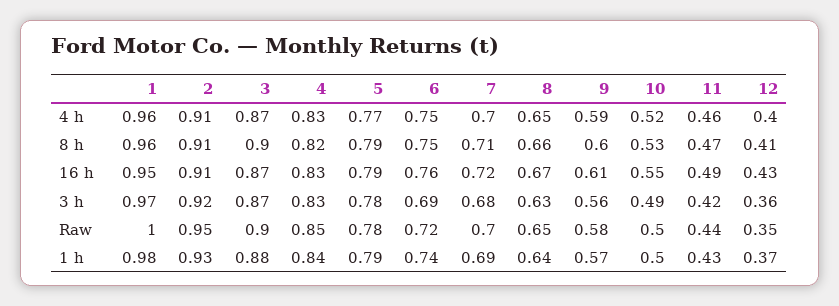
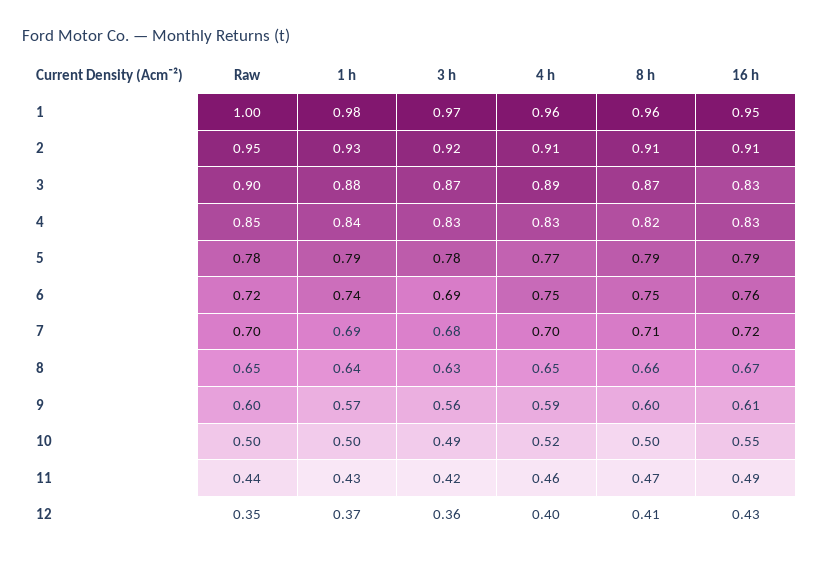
  {
    "1": {
      "4 h": 0.96,
      "8 h": 0.96,
      "16 h": 0.95,
      "3 h": 0.97,
      "Raw": 1,
      "1 h": 0.98
    },
    "2": {
      "4 h": 0.91,
      "8 h": 0.91,
      "16 h": 0.91,
      "3 h": 0.92,
      "Raw": 0.95,
      "1 h": 0.93
    },
    "3": {
-     "4 h": 0.87,
+     "4 h": 0.89,
-     "8 h": 0.9,
+     "8 h": 0.87,
-     "16 h": 0.87,
+     "16 h": 0.83,
      "3 h": 0.87,
      "Raw": 0.9,
      "1 h": 0.88
    },
    "4": {
      "4 h": 0.83,
      "8 h": 0.82,
      "16 h": 0.83,
      "3 h": 0.83,
      "Raw": 0.85,
      "1 h": 0.84
    },
    "5": {
      "4 h": 0.77,
      "8 h": 0.79,
      "16 h": 0.79,
      "3 h": 0.78,
      "Raw": 0.78,
      "1 h": 0.79
    },
    "6": {
      "4 h": 0.75,
      "8 h": 0.75,
      "16 h": 0.76,
      "3 h": 0.69,
      "Raw": 0.72,
      "1 h": 0.74
    },
    "7": {
      "4 h": 0.7,
      "8 h": 0.71,
      "16 h": 0.72,
      "3 h": 0.68,
      "Raw": 0.7,
      "1 h": 0.69
    },
    "8": {
      "4 h": 0.65,
      "8 h": 0.66,
      "16 h": 0.67,
      "3 h": 0.63,
      "Raw": 0.65,
      "1 h": 0.64
    },
    "9": {
      "4 h": 0.59,
      "8 h": 0.6,
      "16 h": 0.61,
      "3 h": 0.56,
-     "Raw": 0.58,
+     "Raw": 0.6,
      "1 h": 0.57
    },
    "10": {
      "4 h": 0.52,
-     "8 h": 0.53,
+     "8 h": 0.5,
      "16 h": 0.55,
      "3 h": 0.49,
      "Raw": 0.5,
      "1 h": 0.5
    },
    "11": {
      "4 h": 0.46,
      "8 h": 0.47,
      "16 h": 0.49,
      "3 h": 0.42,
      "Raw": 0.44,
      "1 h": 0.43
    },
    "12": {
      "4 h": 0.4,
      "8 h": 0.41,
      "16 h": 0.43,
      "3 h": 0.36,
      "Raw": 0.35,
      "1 h": 0.37
    }
  }

